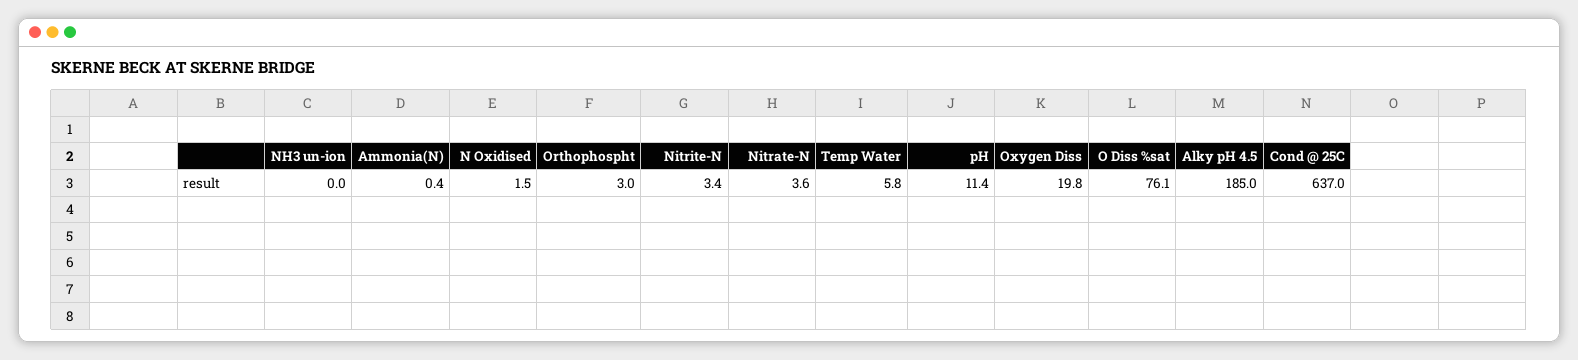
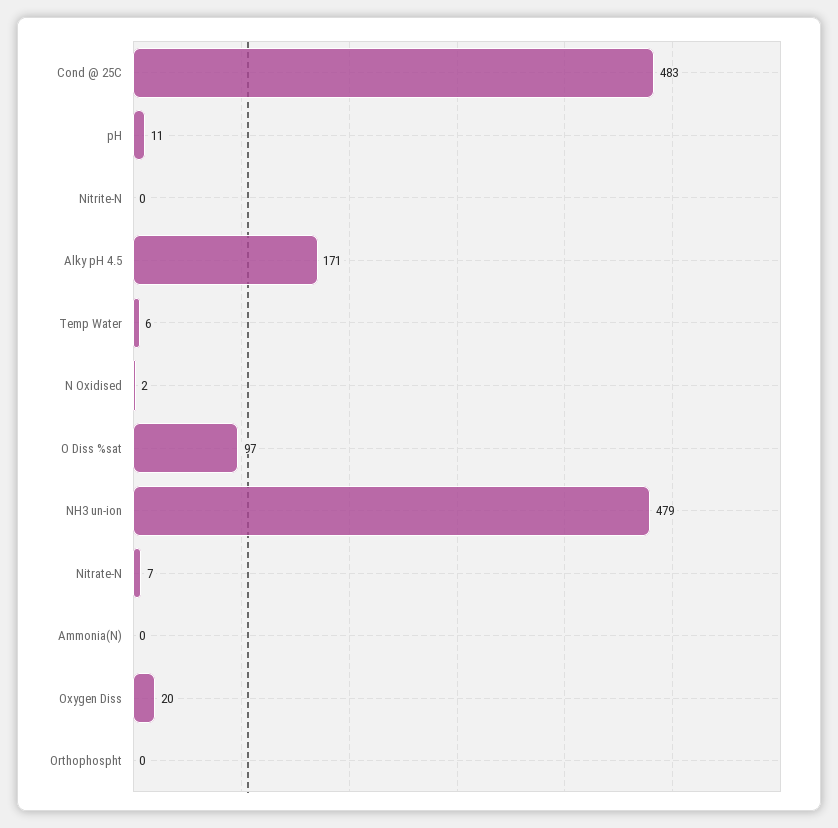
  {
-   "NH3 un-ion": 0,
+   "NH3 un-ion": 479,
    "Ammonia(N)": 0.4,
    "N Oxidised": 1.5,
-   "Orthophospht": 3,
+   "Orthophospht": 0,
-   "Nitrite-N": 3.4,
+   "Nitrite-N": 0,
-   "Nitrate-N": 3.6,
+   "Nitrate-N": 7,
    "Temp Water": 5.8,
    "pH": 11.4,
    "Oxygen Diss": 19.8,
-   "O Diss %sat": 76.1,
+   "O Diss %sat": 97,
-   "Alky pH 4.5": 185,
+   "Alky pH 4.5": 171,
-   "Cond @ 25C": 637
+   "Cond @ 25C": 483
  }

